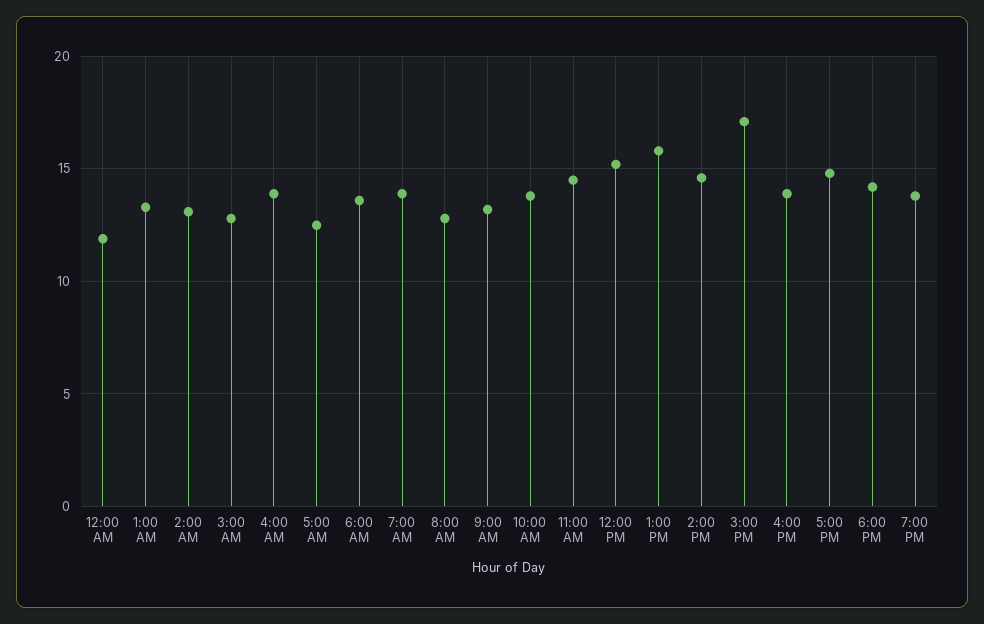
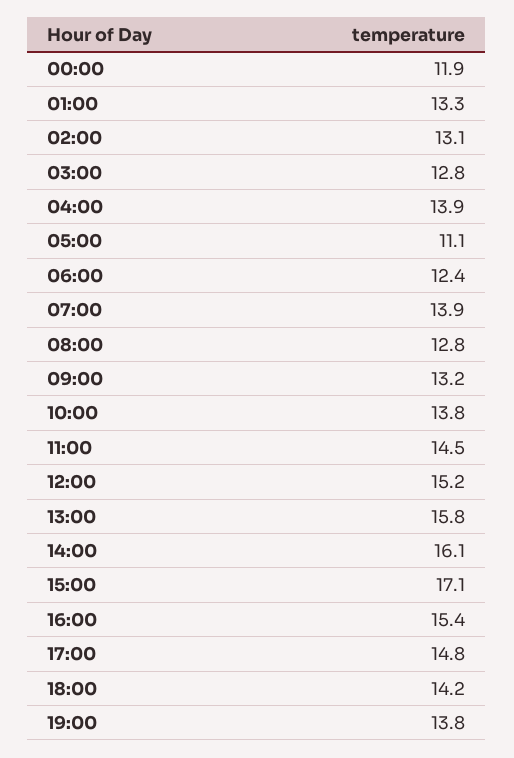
  {
    "12:00 AM": 11.9,
    "1:00 AM": 13.3,
    "2:00 AM": 13.1,
    "3:00 AM": 12.8,
    "4:00 AM": 13.9,
-   "5:00 AM": 12.5,
+   "5:00 AM": 11.1,
-   "6:00 AM": 13.5,
+   "6:00 AM": 12.4,
    "7:00 AM": 13.9,
    "8:00 AM": 12.8,
    "9:00 AM": 13.2,
    "10:00 AM": 13.8,
    "11:00 AM": 14.5,
    "12:00 PM": 15.2,
    "1:00 PM": 15.8,
-   "2:00 PM": 14.5,
+   "2:00 PM": 16.1,
    "3:00 PM": 17.1,
-   "4:00 PM": 14,
+   "4:00 PM": 15.4,
    "5:00 PM": 14.8,
    "6:00 PM": 14.2,
    "7:00 PM": 13.8
  }

